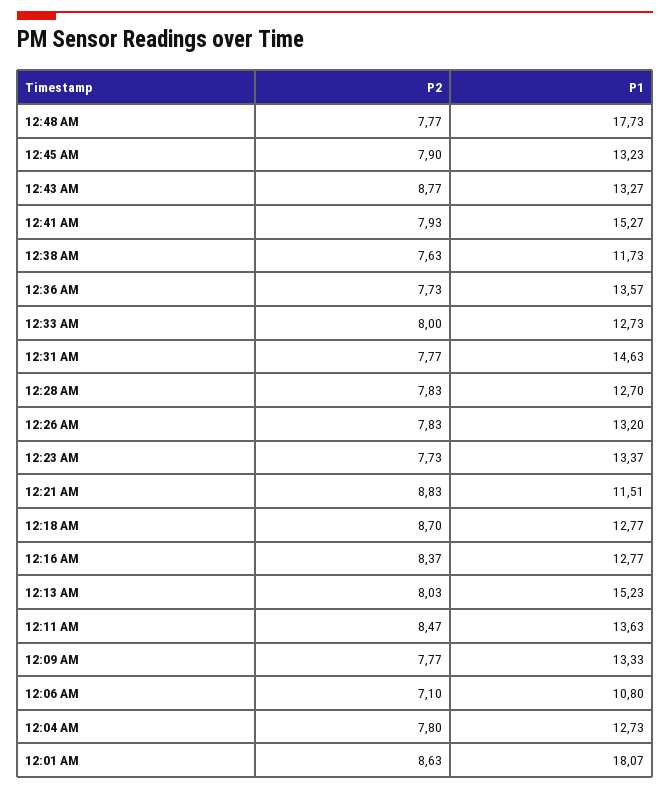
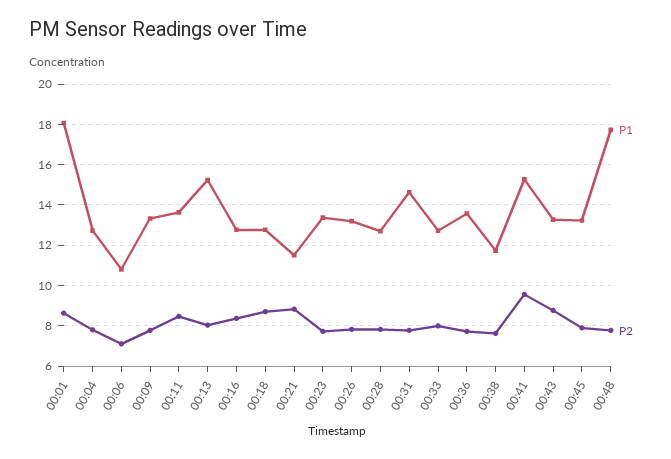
  {
    "P2": {
      "12:48 AM": 7.77,
      "12:45 AM": 7.9,
      "12:43 AM": 8.77,
-     "12:41 AM": 7.93,
+     "12:41 AM": 9.5,
      "12:38 AM": 7.63,
      "12:36 AM": 7.73,
      "12:33 AM": 8,
      "12:31 AM": 7.77,
      "12:28 AM": 7.83,
      "12:26 AM": 7.83,
      "12:23 AM": 7.73,
      "12:21 AM": 8.83,
      "12:18 AM": 8.7,
      "12:16 AM": 8.37,
      "12:13 AM": 8.03,
      "12:11 AM": 8.47,
      "12:09 AM": 7.77,
      "12:06 AM": 7.1,
      "12:04 AM": 7.8,
      "12:01 AM": 8.63
    },
    "P1": {
      "12:48 AM": 17.73,
      "12:45 AM": 13.23,
      "12:43 AM": 13.27,
      "12:41 AM": 15.27,
      "12:38 AM": 11.73,
      "12:36 AM": 13.57,
      "12:33 AM": 12.73,
      "12:31 AM": 14.63,
      "12:28 AM": 12.7,
      "12:26 AM": 13.2,
      "12:23 AM": 13.37,
      "12:21 AM": 11.51,
      "12:18 AM": 12.77,
      "12:16 AM": 12.77,
      "12:13 AM": 15.23,
      "12:11 AM": 13.63,
      "12:09 AM": 13.33,
      "12:06 AM": 10.8,
      "12:04 AM": 12.73,
      "12:01 AM": 18.07
    }
  }

